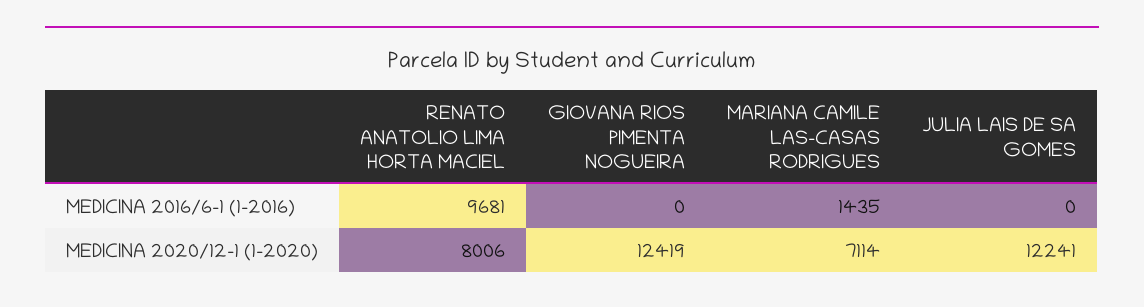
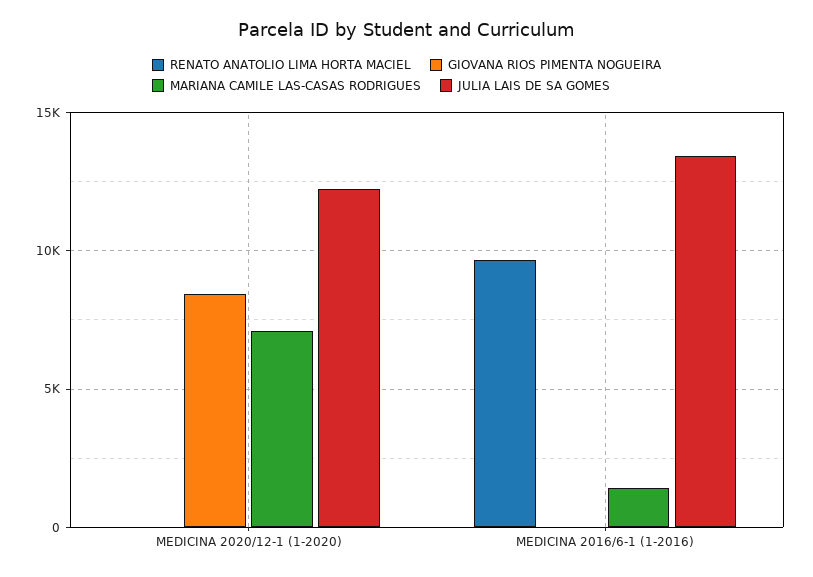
  {
    "RENATO ANATOLIO LIMA HORTA MACIEL": {
      "MEDICINA 2016/6-1 (1-2016)": 9681,
-     "MEDICINA 2020/12-1 (1-2020)": 8006
+     "MEDICINA 2020/12-1 (1-2020)": 0
    },
    "GIOVANA RIOS PIMENTA NOGUEIRA": {
      "MEDICINA 2016/6-1 (1-2016)": 0,
-     "MEDICINA 2020/12-1 (1-2020)": 12419
+     "MEDICINA 2020/12-1 (1-2020)": 8500
    },
    "MARIANA CAMILE LAS-CASAS RODRIGUES": {
      "MEDICINA 2016/6-1 (1-2016)": 1435,
      "MEDICINA 2020/12-1 (1-2020)": 7114
    },
    "JULIA LAIS DE SA GOMES": {
-     "MEDICINA 2016/6-1 (1-2016)": 0,
+     "MEDICINA 2016/6-1 (1-2016)": 13500,
      "MEDICINA 2020/12-1 (1-2020)": 12241
    }
  }

